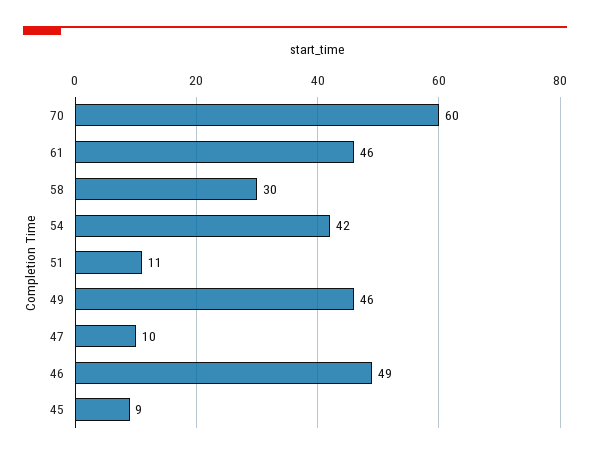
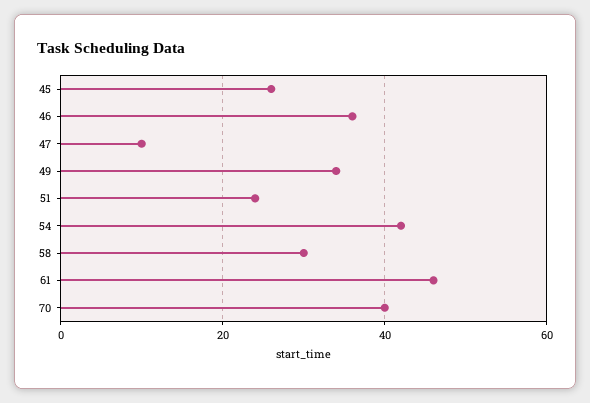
  {
-   "70": 60,
+   "70": 40,
    "61": 46,
    "58": 30,
    "54": 42,
-   "51": 11,
+   "51": 25,
-   "49": 46,
+   "49": 35,
    "47": 10,
-   "46": 49,
+   "46": 35,
-   "45": 9
+   "45": 25
  }

